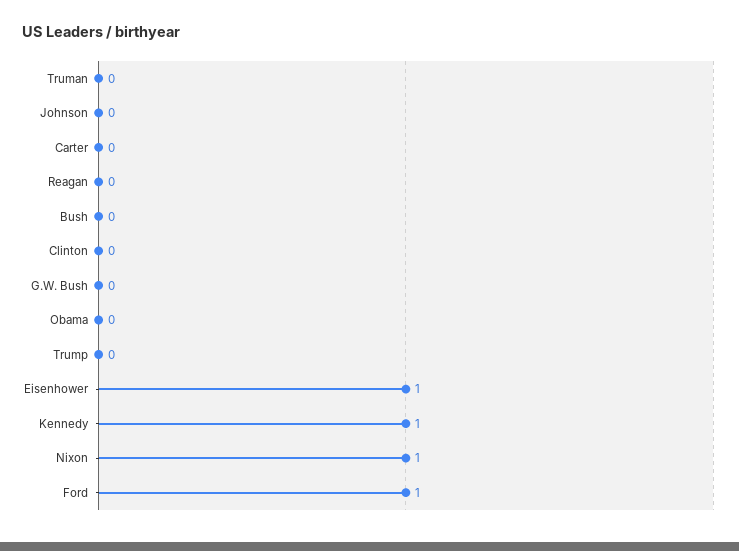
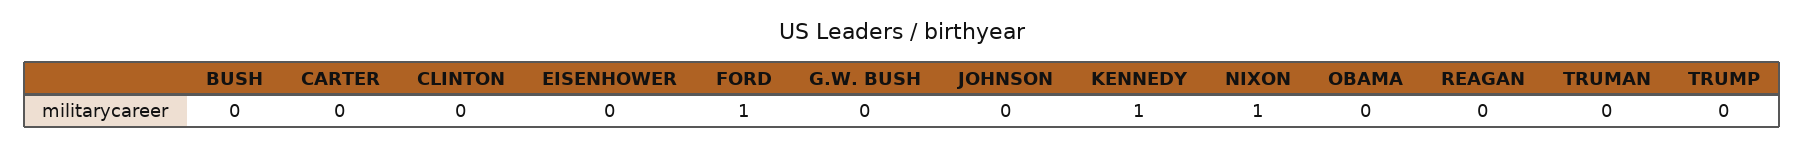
  {
    "Truman": 0,
    "Johnson": 0,
    "Carter": 0,
    "Reagan": 0,
    "Bush": 0,
    "Clinton": 0,
    "G.W. Bush": 0,
    "Obama": 0,
    "Trump": 0,
-   "Eisenhower": 1,
+   "Eisenhower": 0,
    "Kennedy": 1,
    "Nixon": 1,
    "Ford": 1
  }

